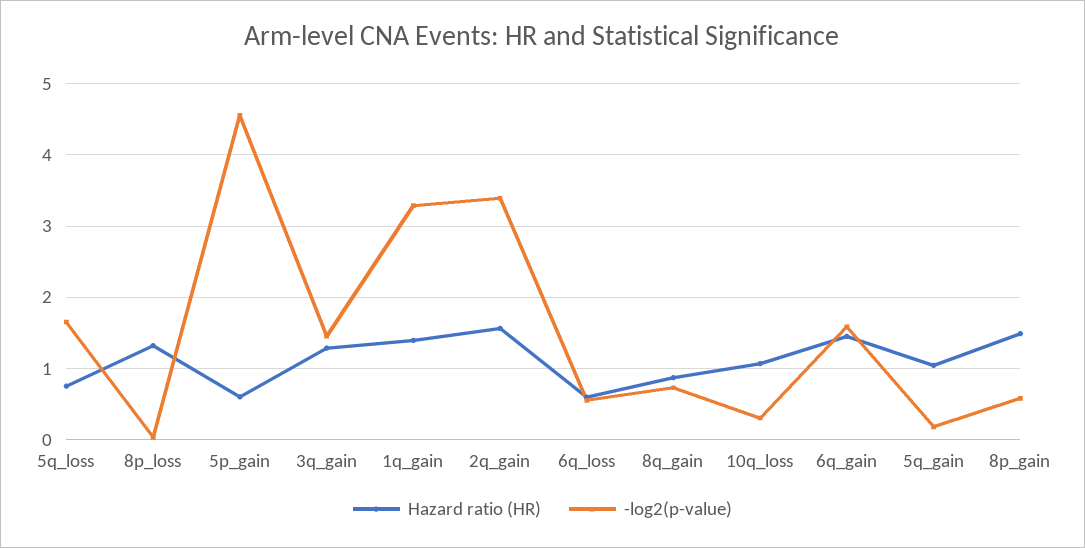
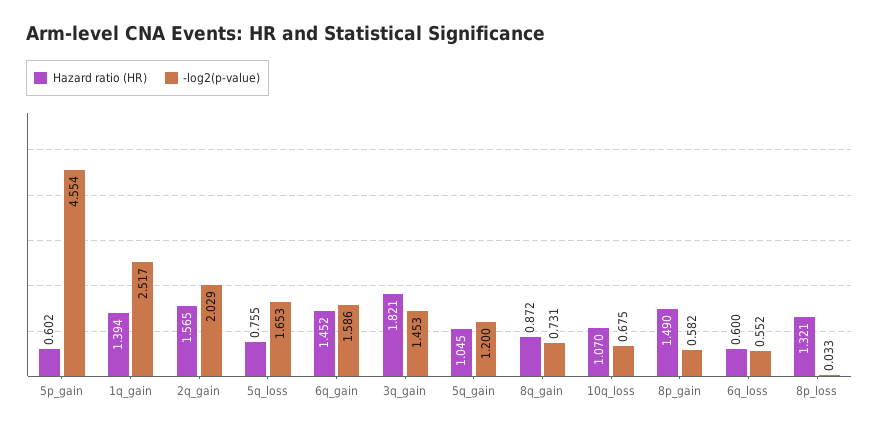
  {
    "Hazard ratio (HR)": {
      "5q_loss": 0.755,
      "8p_loss": 1.321,
      "5p_gain": 0.602,
-     "3q_gain": 1.3,
+     "3q_gain": 1.821,
      "1q_gain": 1.394,
      "2q_gain": 1.565,
      "6q_loss": 0.6,
      "8q_gain": 0.872,
      "10q_loss": 1.07,
      "6q_gain": 1.452,
      "5q_gain": 1.045,
      "8p_gain": 1.49
    },
    "-log2(p-value)": {
      "5q_loss": 1.653,
      "8p_loss": 0.033,
      "5p_gain": 4.554,
      "3q_gain": 1.453,
-     "1q_gain": 3.3,
+     "1q_gain": 2.517,
-     "2q_gain": 3.4,
+     "2q_gain": 2.029,
      "6q_loss": 0.552,
      "8q_gain": 0.731,
-     "10q_loss": 0.3,
+     "10q_loss": 0.675,
      "6q_gain": 1.586,
-     "5q_gain": 0.2,
+     "5q_gain": 1.2,
      "8p_gain": 0.582
    }
  }

